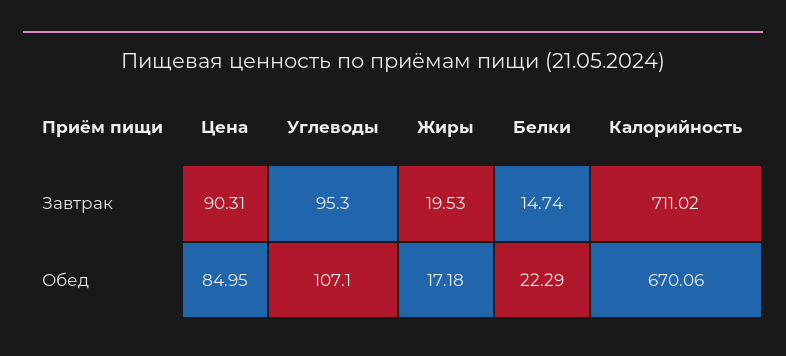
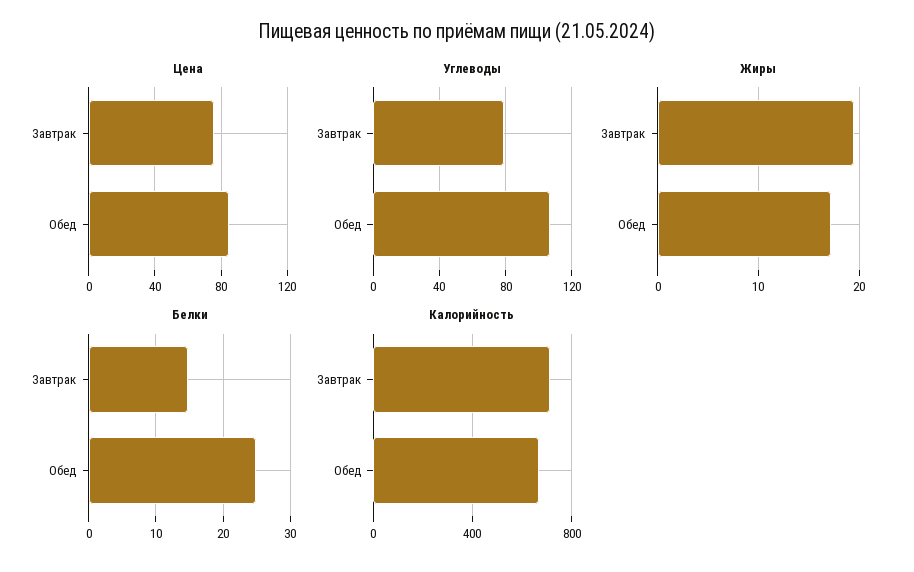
  {
    "Цена": {
-     "Завтрак": 90.31,
+     "Завтрак": 75,
      "Обед": 84.95
    },
    "Углеводы": {
-     "Завтрак": 95.3,
+     "Завтрак": 80,
      "Обед": 107.1
    },
    "Жиры": {
      "Завтрак": 19.53,
      "Обед": 17.18
    },
    "Белки": {
      "Завтрак": 14.74,
-     "Обед": 22.29
+     "Обед": 25
    },
    "Калорийность": {
      "Завтрак": 711.02,
      "Обед": 670.06
    }
  }

